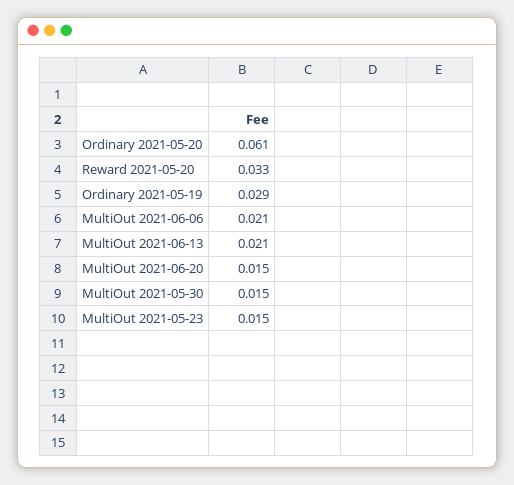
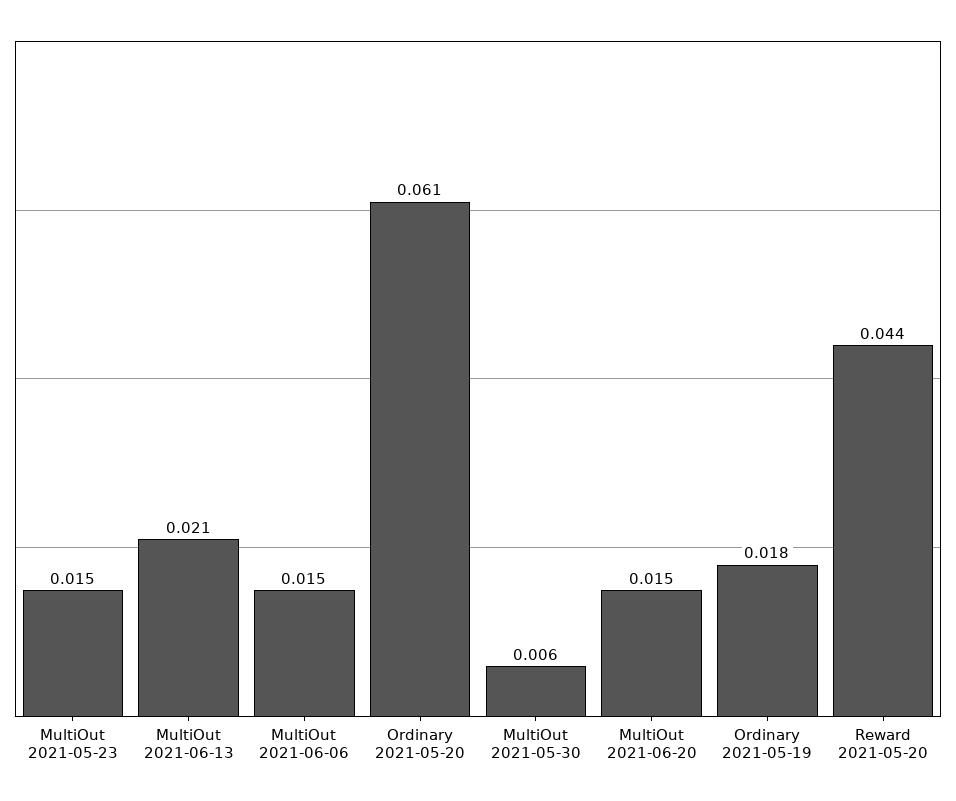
  {
    "Ordinary 2021-05-20": 0.061,
-   "Reward 2021-05-20": 0.033,
+   "Reward 2021-05-20": 0.044,
-   "Ordinary 2021-05-19": 0.029,
+   "Ordinary 2021-05-19": 0.018,
-   "MultiOut 2021-06-06": 0.021,
+   "MultiOut 2021-06-06": 0.015,
    "MultiOut 2021-06-13": 0.021,
    "MultiOut 2021-06-20": 0.015,
-   "MultiOut 2021-05-30": 0.015,
+   "MultiOut 2021-05-30": 0.006,
    "MultiOut 2021-05-23": 0.015
  }

